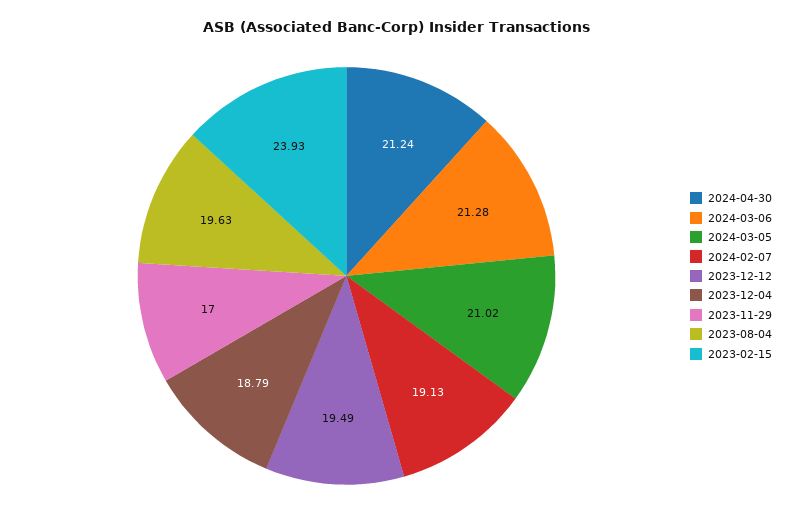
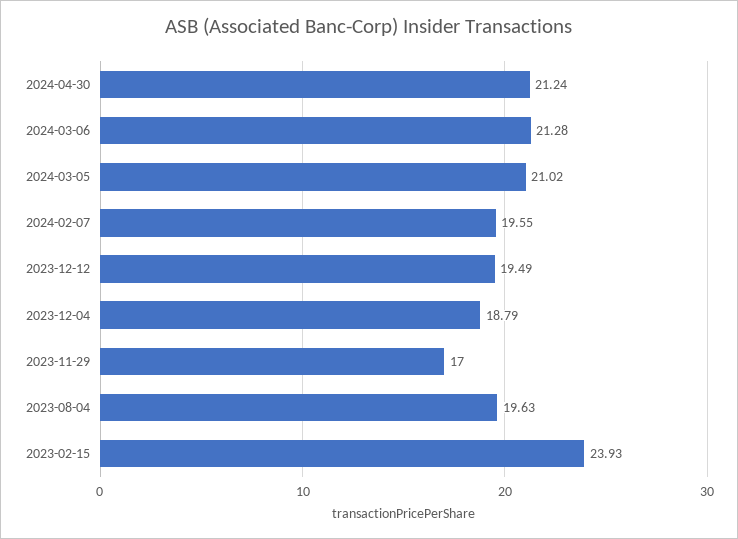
  {
    "2024-04-30": 21.24,
    "2024-03-06": 21.28,
    "2024-03-05": 21.02,
-   "2024-02-07": 19.13,
+   "2024-02-07": 19.55,
    "2023-12-12": 19.49,
    "2023-12-04": 18.79,
    "2023-11-29": 17,
    "2023-08-04": 19.63,
    "2023-02-15": 23.93
  }

